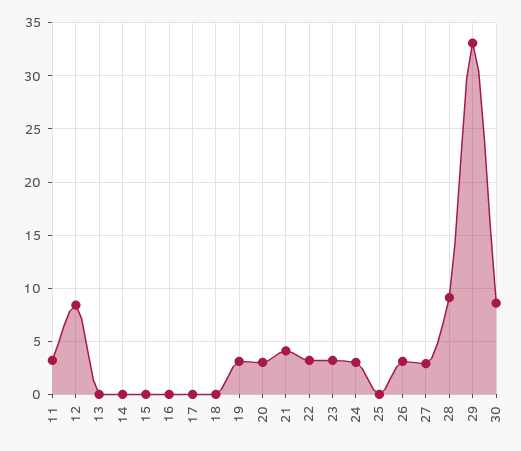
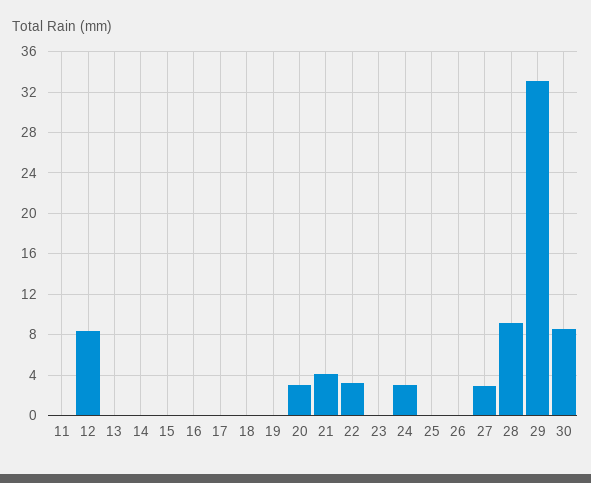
  {
-   "11": 3,
+   "11": 0,
    "12": 8,
    "13": 0,
    "14": 0,
    "15": 0,
    "16": 0,
    "17": 0,
    "18": 0,
-   "19": 3,
+   "19": 0,
    "20": 3,
    "21": 4,
    "22": 3,
-   "23": 3,
+   "23": 0,
    "24": 3,
    "25": 0,
-   "26": 3,
+   "26": 0,
    "27": 3,
    "28": 9,
    "29": 33,
    "30": 9
  }

